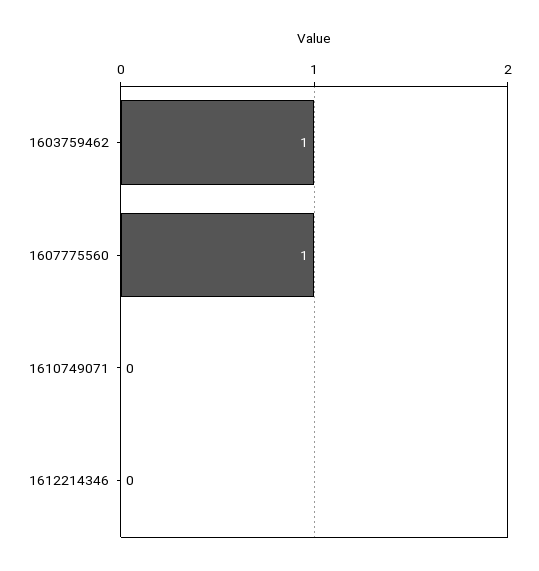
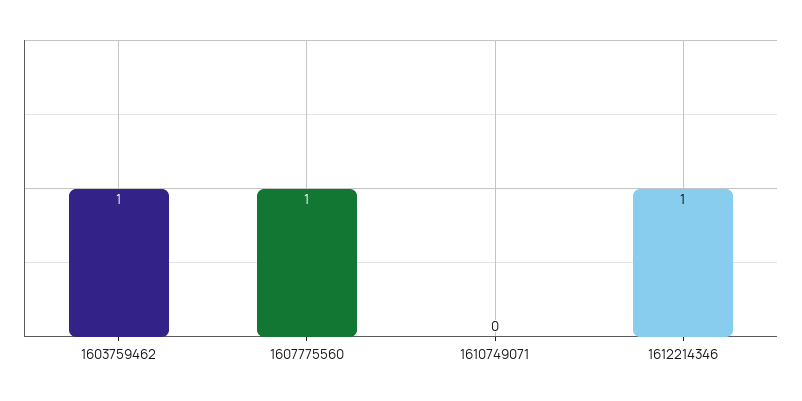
  {
    "1603759462": 1,
    "1607775560": 1,
    "1610749071": 0,
-   "1612214346": 0
+   "1612214346": 1
  }

